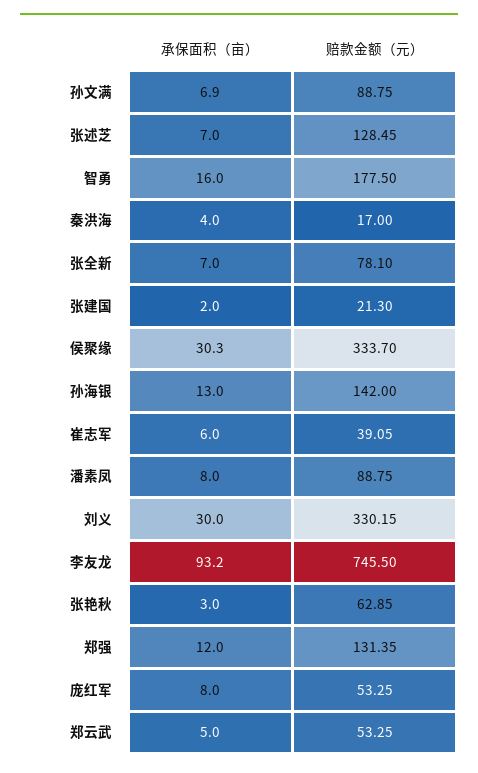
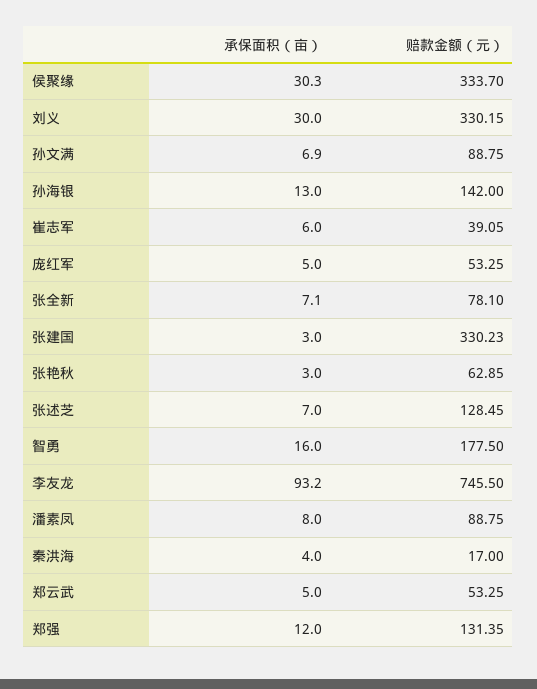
  {
    "承保面积（亩）": {
      "孙文满": 6.9,
      "张述芝": 7,
      "智勇": 16,
      "秦洪海": 4,
-     "张全新": 7,
+     "张全新": 7.1,
-     "张建国": 2,
+     "张建国": 3,
      "侯聚缘": 30.3,
      "孙海银": 13,
      "崔志军": 6,
      "潘素凤": 8,
      "刘义": 30,
      "李友龙": 93.2,
      "张艳秋": 3,
      "郑强": 12,
-     "庞红军": 8,
+     "庞红军": 5,
      "郑云武": 5
    },
    "赔款金额（元）": {
      "孙文满": 88.75,
      "张述芝": 128.45,
      "智勇": 177.5,
      "秦洪海": 17,
      "张全新": 78.1,
-     "张建国": 21.3,
+     "张建国": 330.23,
      "侯聚缘": 333.7,
      "孙海银": 142,
      "崔志军": 39.05,
      "潘素凤": 88.75,
      "刘义": 330.15,
      "李友龙": 745.5,
      "张艳秋": 62.85,
      "郑强": 131.35,
      "庞红军": 53.25,
      "郑云武": 53.25
    }
  }

